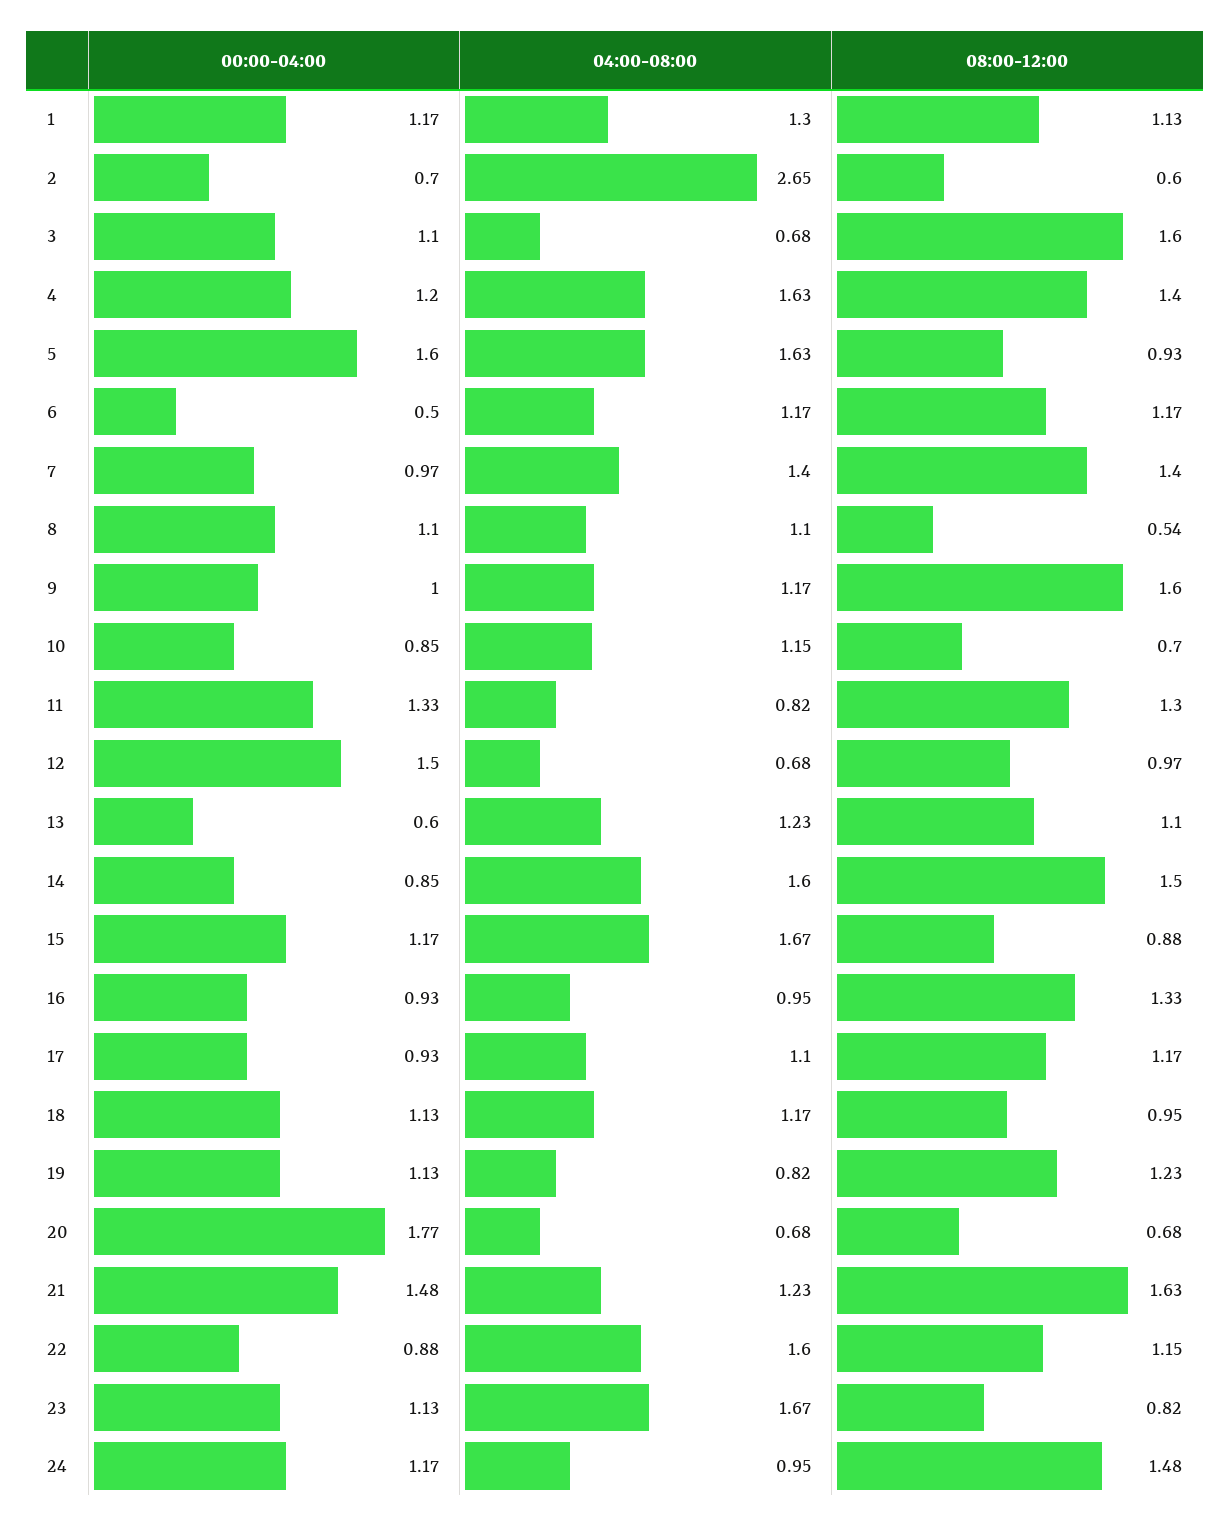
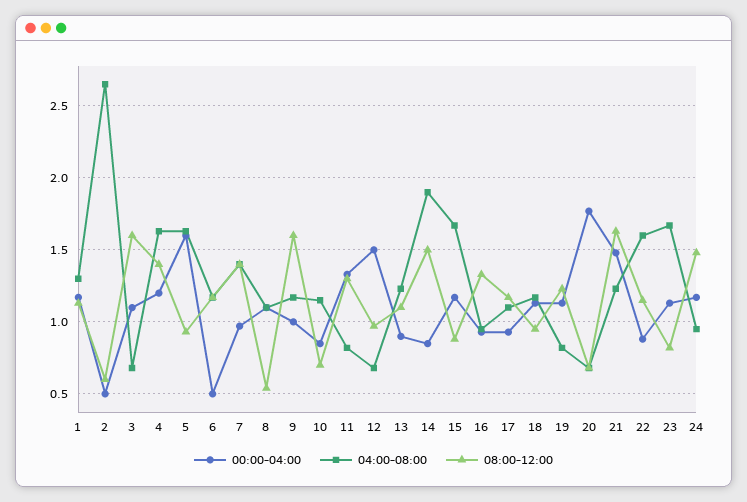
  {
    "00:00-04:00": {
      "1": 1.17,
-     "2": 0.7,
+     "2": 0.5,
      "3": 1.1,
      "4": 1.2,
      "5": 1.6,
      "6": 0.5,
      "7": 0.97,
      "8": 1.1,
      "9": 1,
      "10": 0.85,
      "11": 1.33,
      "12": 1.5,
-     "13": 0.6,
+     "13": 0.9,
      "14": 0.85,
      "15": 1.17,
      "16": 0.93,
      "17": 0.93,
      "18": 1.13,
      "19": 1.13,
      "20": 1.77,
      "21": 1.48,
      "22": 0.88,
      "23": 1.13,
      "24": 1.17
    },
    "04:00-08:00": {
      "1": 1.3,
      "2": 2.65,
      "3": 0.68,
      "4": 1.63,
      "5": 1.63,
      "6": 1.17,
      "7": 1.4,
      "8": 1.1,
      "9": 1.17,
      "10": 1.15,
      "11": 0.82,
      "12": 0.68,
      "13": 1.23,
-     "14": 1.6,
+     "14": 1.9,
      "15": 1.67,
      "16": 0.95,
      "17": 1.1,
      "18": 1.17,
      "19": 0.82,
      "20": 0.68,
      "21": 1.23,
      "22": 1.6,
      "23": 1.67,
      "24": 0.95
    },
    "08:00-12:00": {
      "1": 1.13,
      "2": 0.6,
      "3": 1.6,
      "4": 1.4,
      "5": 0.93,
      "6": 1.17,
      "7": 1.4,
      "8": 0.54,
      "9": 1.6,
      "10": 0.7,
      "11": 1.3,
      "12": 0.97,
      "13": 1.1,
      "14": 1.5,
      "15": 0.88,
      "16": 1.33,
      "17": 1.17,
      "18": 0.95,
      "19": 1.23,
      "20": 0.68,
      "21": 1.63,
      "22": 1.15,
      "23": 0.82,
      "24": 1.48
    }
  }

